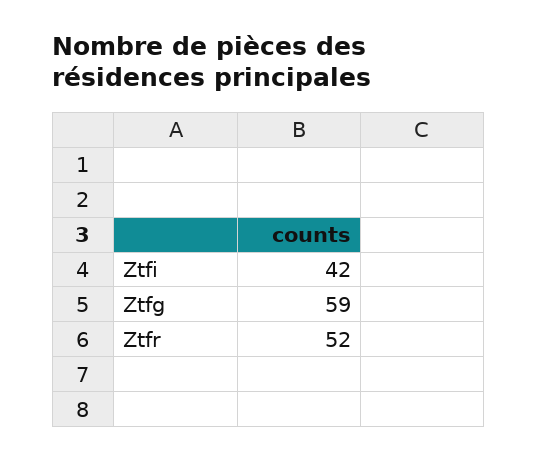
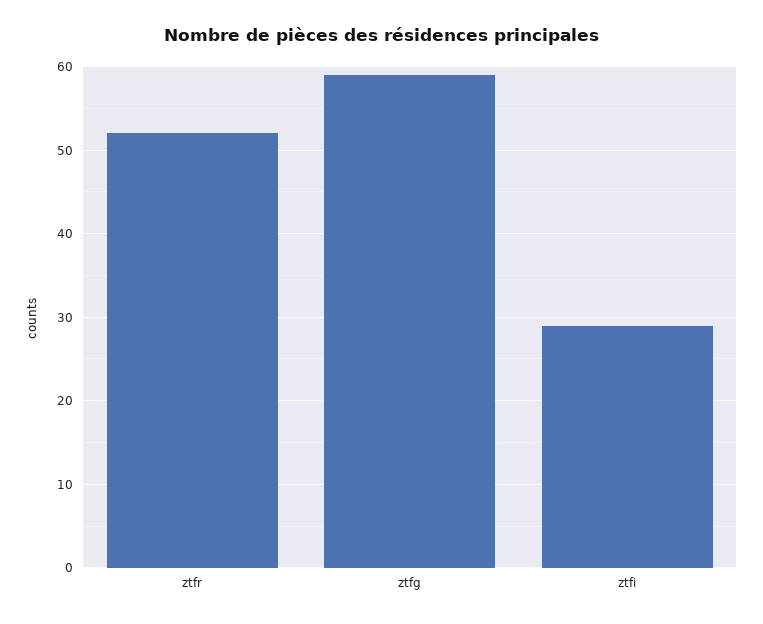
  {
-   "Ztfi": 42,
+   "Ztfi": 29,
    "Ztfg": 59,
    "Ztfr": 52
  }

